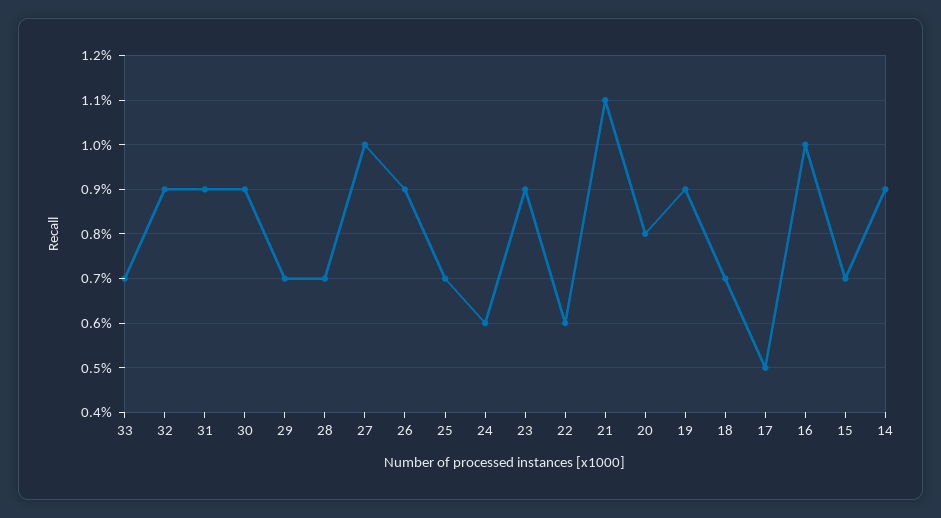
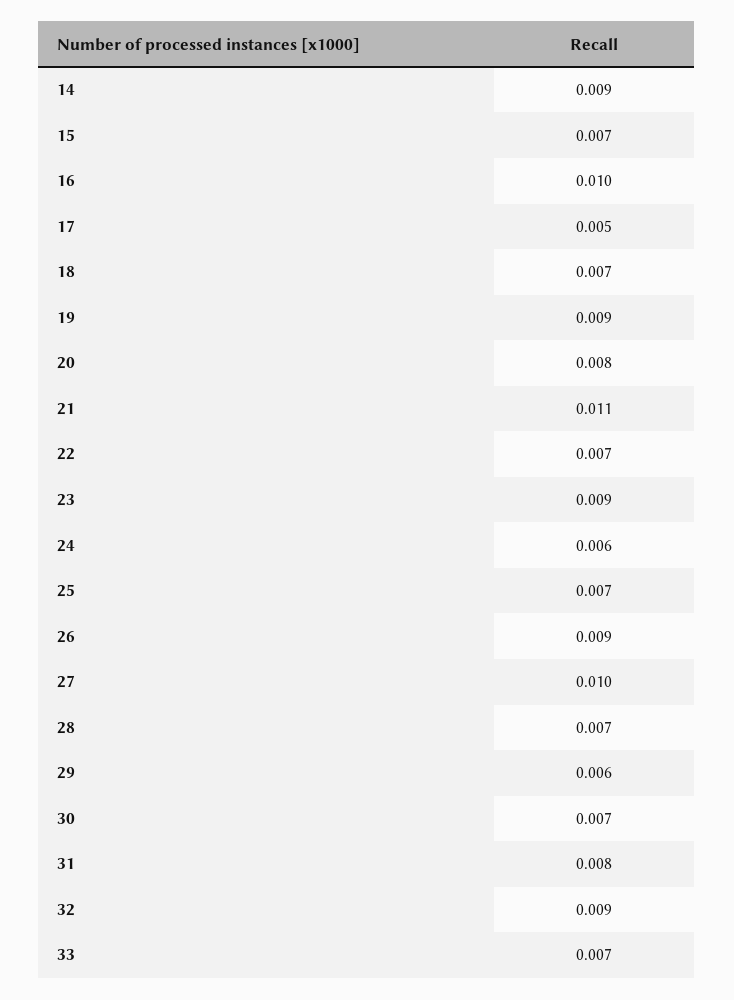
  {
    "33": 0.007,
    "32": 0.009,
-   "31": 0.009,
+   "31": 0.008,
-   "30": 0.009,
+   "30": 0.007,
-   "29": 0.007,
+   "29": 0.006,
    "28": 0.007,
    "27": 0.01,
    "26": 0.009,
    "25": 0.007,
    "24": 0.006,
    "23": 0.009,
-   "22": 0.006,
+   "22": 0.007,
    "21": 0.011,
    "20": 0.008,
    "19": 0.009,
    "18": 0.007,
    "17": 0.005,
    "16": 0.01,
    "15": 0.007,
    "14": 0.009
  }

